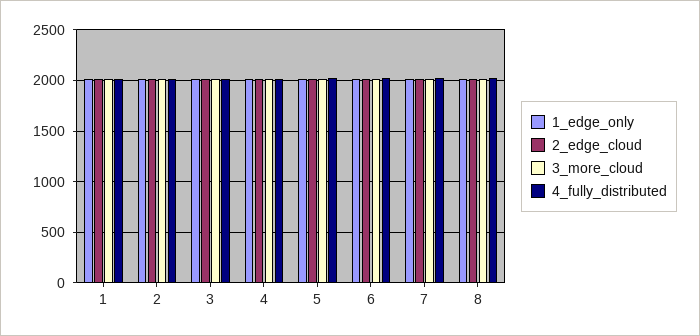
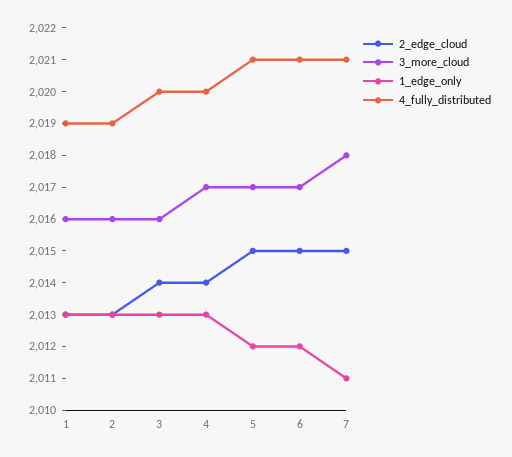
  {
    "1_edge_only": {
      "1": 2013,
      "2": 2013,
      "3": 2013,
      "4": 2013,
      "5": 2012,
      "6": 2012,
-     "7": 2011,
+     "7": 2011
-     "8": 2000
    },
    "2_edge_cloud": {
      "1": 2013,
      "2": 2013,
      "3": 2014,
      "4": 2014,
      "5": 2015,
      "6": 2015,
-     "7": 2015,
+     "7": 2015
-     "8": 2000
    },
    "3_more_cloud": {
      "1": 2016,
      "2": 2016,
      "3": 2016,
      "4": 2017,
      "5": 2017,
      "6": 2017,
-     "7": 2018,
+     "7": 2018
-     "8": 2000
    },
    "4_fully_distributed": {
      "1": 2019,
      "2": 2019,
      "3": 2020,
      "4": 2020,
      "5": 2021,
      "6": 2021,
-     "7": 2021,
+     "7": 2021
-     "8": 2000
    }
  }

